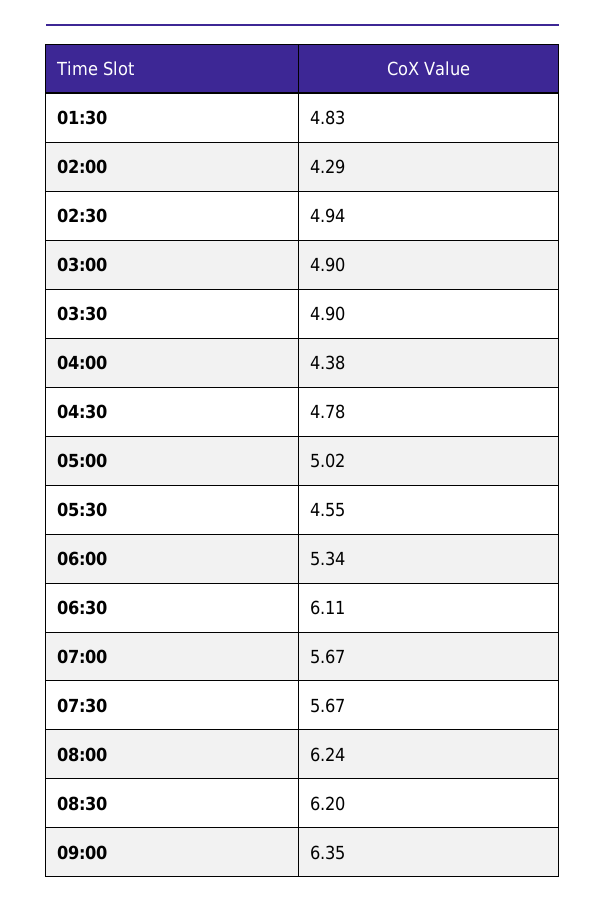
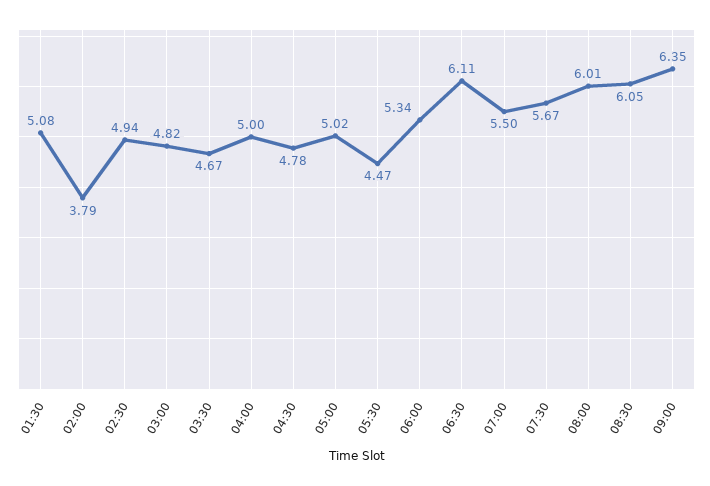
  {
-   "01:30": 4.83,
+   "01:30": 5.08,
-   "02:00": 4.29,
+   "02:00": 3.79,
    "02:30": 4.94,
-   "03:00": 4.9,
+   "03:00": 4.82,
-   "03:30": 4.9,
+   "03:30": 4.67,
-   "04:00": 4.38,
+   "04:00": 5,
    "04:30": 4.78,
    "05:00": 5.02,
-   "05:30": 4.55,
+   "05:30": 4.47,
    "06:00": 5.34,
    "06:30": 6.11,
-   "07:00": 5.67,
+   "07:00": 5.5,
    "07:30": 5.67,
-   "08:00": 6.24,
+   "08:00": 6.01,
-   "08:30": 6.2,
+   "08:30": 6.05,
    "09:00": 6.35
  }

